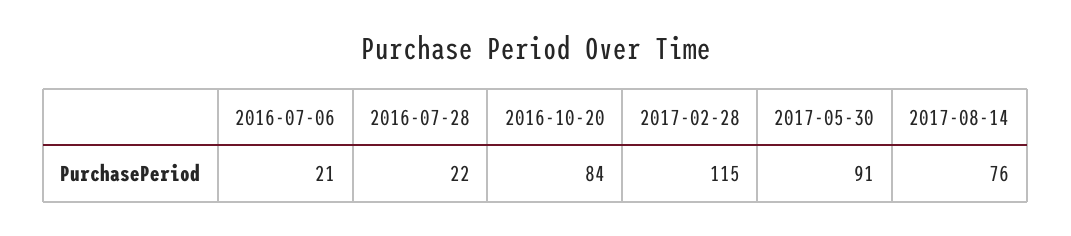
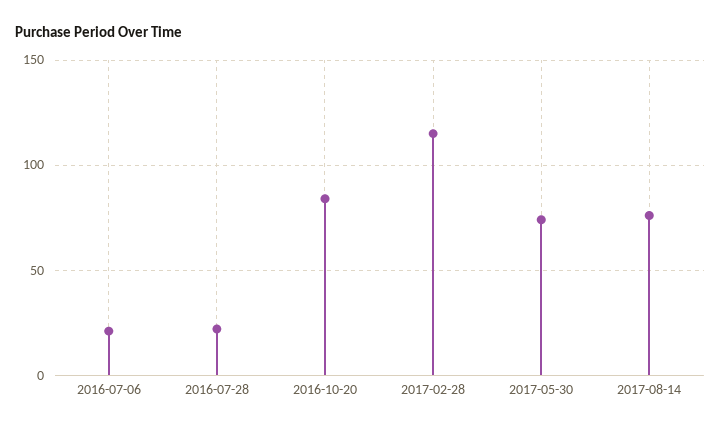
  {
    "2016-07-06": 21,
    "2016-07-28": 22,
    "2016-10-20": 84,
    "2017-02-28": 115,
-   "2017-05-30": 91,
+   "2017-05-30": 75,
    "2017-08-14": 76
  }

